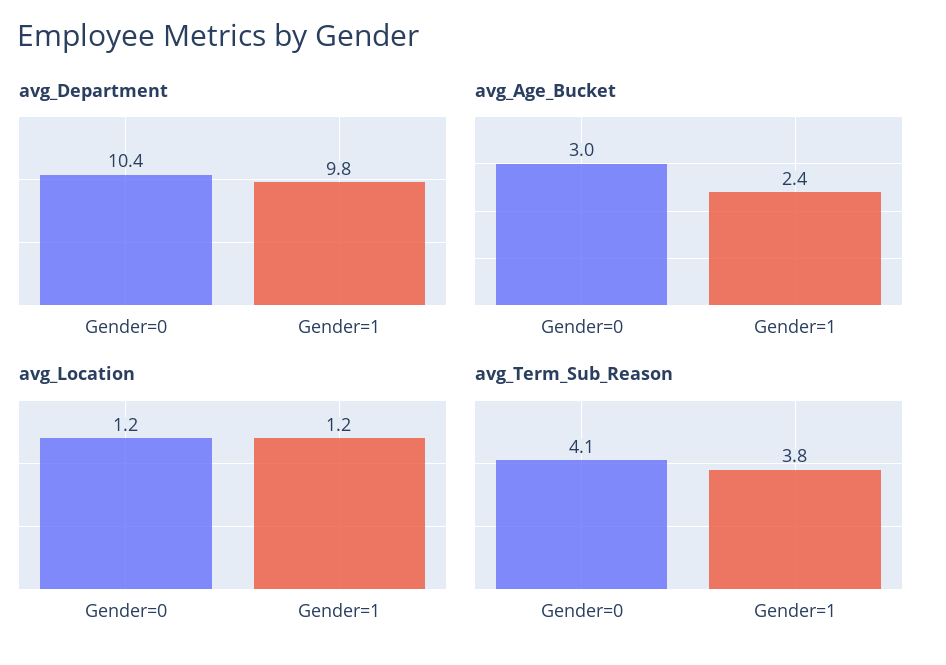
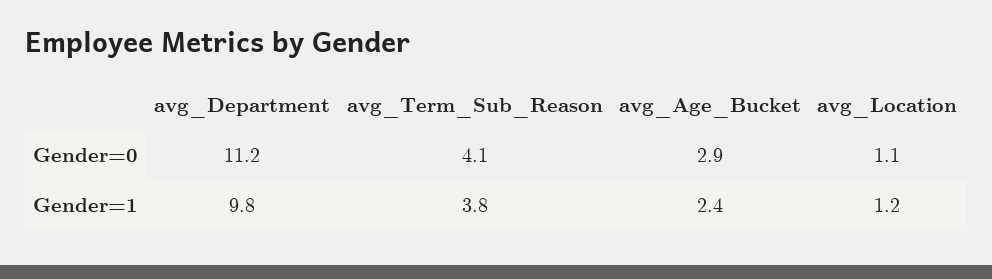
  {
    "avg_Department": {
-     "Gender=0": 10.4,
+     "Gender=0": 11.2,
      "Gender=1": 9.8
    },
    "avg_Age_Bucket": {
-     "Gender=0": 3,
+     "Gender=0": 2.9,
      "Gender=1": 2.4
    },
    "avg_Location": {
-     "Gender=0": 1.2,
+     "Gender=0": 1.1,
      "Gender=1": 1.2
    },
    "avg_Term_Sub_Reason": {
      "Gender=0": 4.1,
      "Gender=1": 3.8
    }
  }

